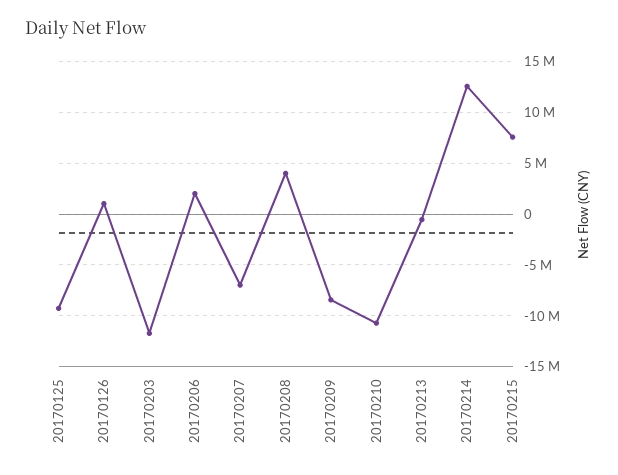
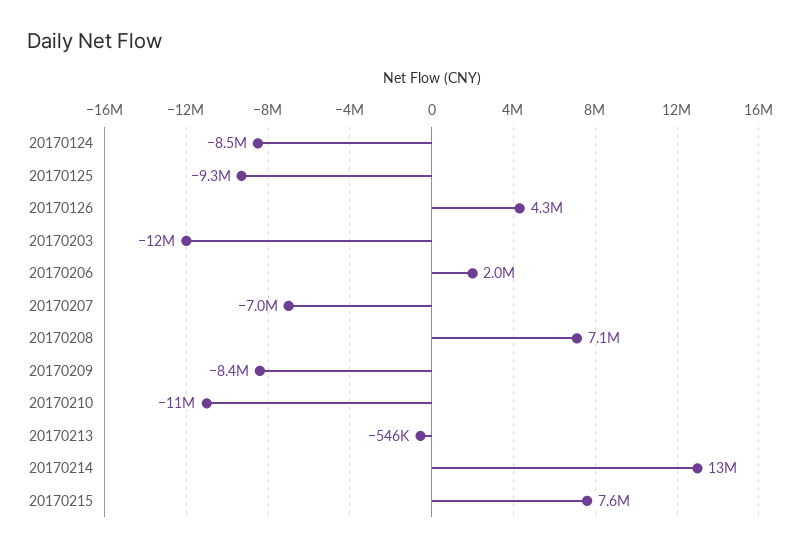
  {
    "20170125": -9300000,
-   "20170126": 1000000,
+   "20170126": 4300000,
    "20170203": -12000000,
    "20170206": 2000000,
    "20170207": -7000000,
-   "20170208": 4000000,
+   "20170208": 7100000,
    "20170209": -8400000,
    "20170210": -11000000,
    "20170213": -546000,
    "20170214": 13000000,
-   "20170215": 7600000
+   "20170215": 7600000,
+   "20170124": -8500000
  }

